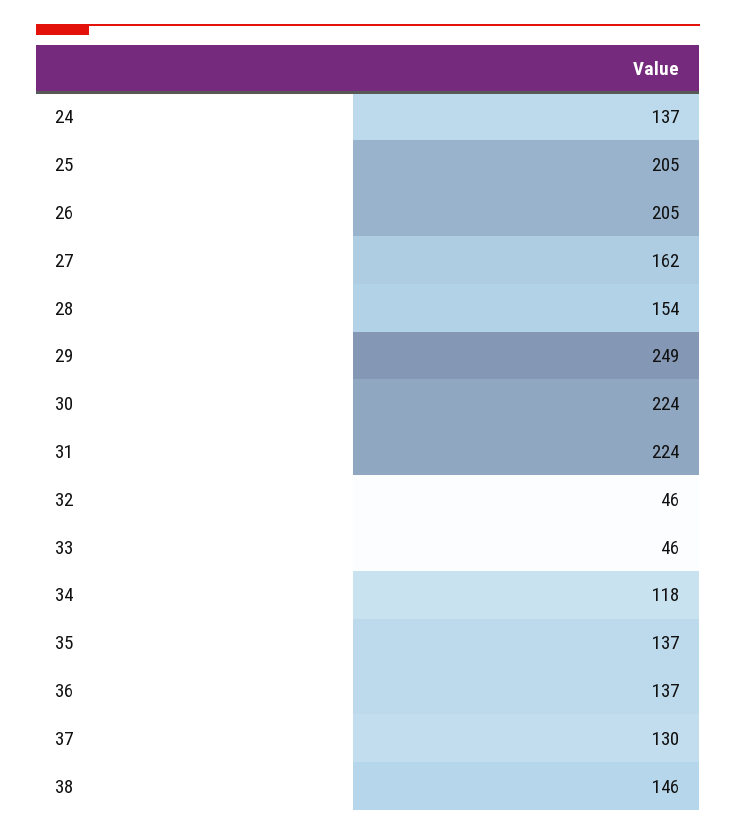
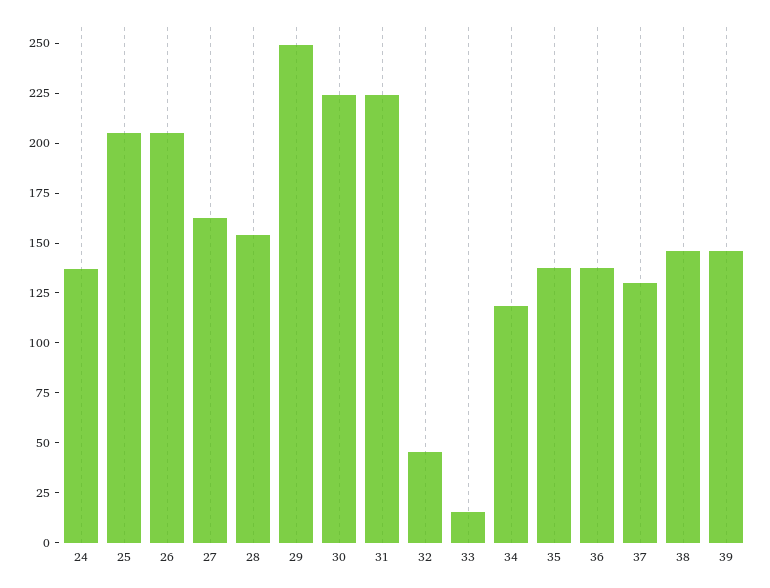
  {
    "24": 137,
    "25": 205,
    "26": 205,
    "27": 162,
    "28": 154,
    "29": 249,
    "30": 224,
    "31": 224,
    "32": 46,
-   "33": 46,
+   "33": 15,
    "34": 118,
    "35": 137,
    "36": 137,
    "37": 130,
-   "38": 146
+   "38": 146,
+   "39": 145
  }

